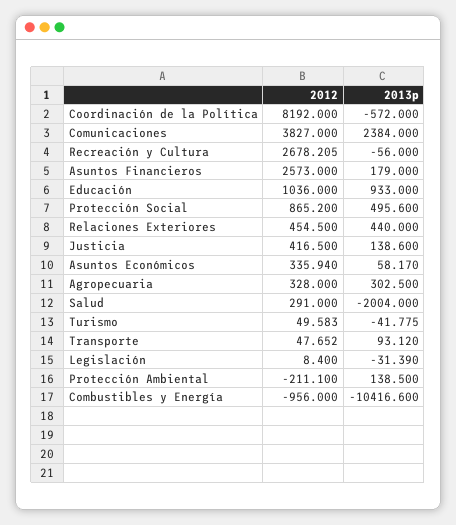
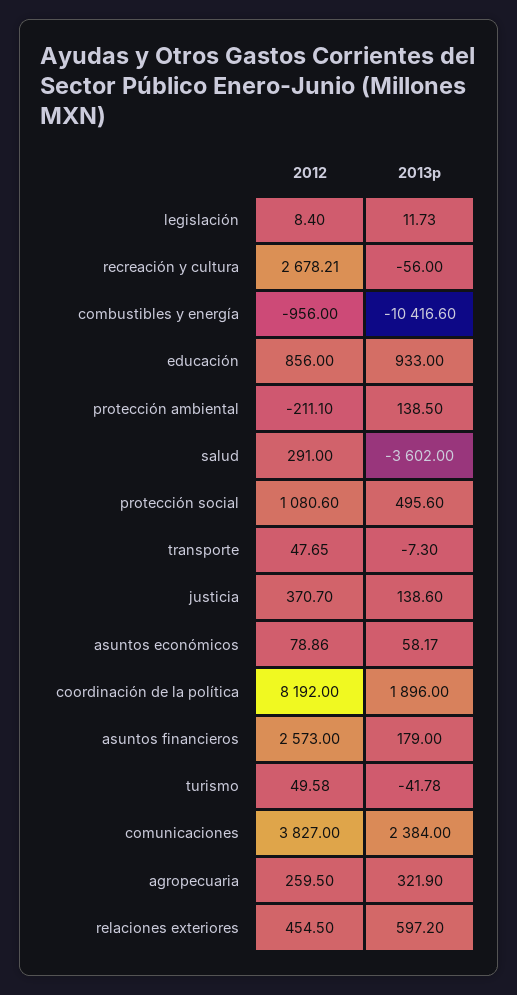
  {
    "2012": {
      "Coordinación de la Política": 8192,
      "Comunicaciones": 3827,
      "Recreación y Cultura": 2678.205,
      "Asuntos Financieros": 2573,
-     "Educación": 1036,
+     "Educación": 856,
-     "Protección Social": 865.2,
+     "Protección Social": 1080.6,
      "Relaciones Exteriores": 454.5,
-     "Justicia": 416.5,
+     "Justicia": 370.7,
-     "Asuntos Económicos": 335.94,
+     "Asuntos Económicos": 78.86,
-     "Agropecuaria": 328,
+     "Agropecuaria": 259.5,
      "Salud": 291,
      "Turismo": 49.583,
      "Transporte": 47.652,
      "Legislación": 8.4,
      "Protección Ambiental": -211.1,
      "Combustibles y Energía": -956
    },
    "2013p": {
-     "Coordinación de la Política": -572,
+     "Coordinación de la Política": 1896,
      "Comunicaciones": 2384,
      "Recreación y Cultura": -56,
      "Asuntos Financieros": 179,
      "Educación": 933,
      "Protección Social": 495.6,
-     "Relaciones Exteriores": 440,
+     "Relaciones Exteriores": 597.2,
      "Justicia": 138.6,
      "Asuntos Económicos": 58.17,
-     "Agropecuaria": 302.5,
+     "Agropecuaria": 321.9,
-     "Salud": -2004,
+     "Salud": -3602,
      "Turismo": -41.775,
-     "Transporte": 93.12,
+     "Transporte": -7.3,
-     "Legislación": -31.39,
+     "Legislación": 11.73,
      "Protección Ambiental": 138.5,
      "Combustibles y Energía": -10416.6
    }
  }

